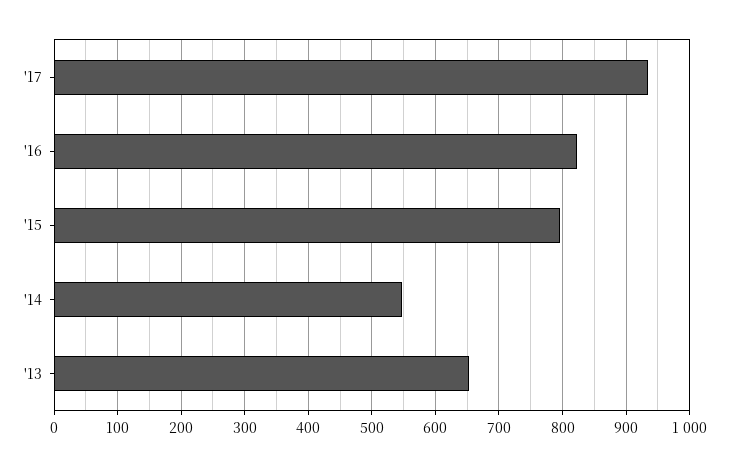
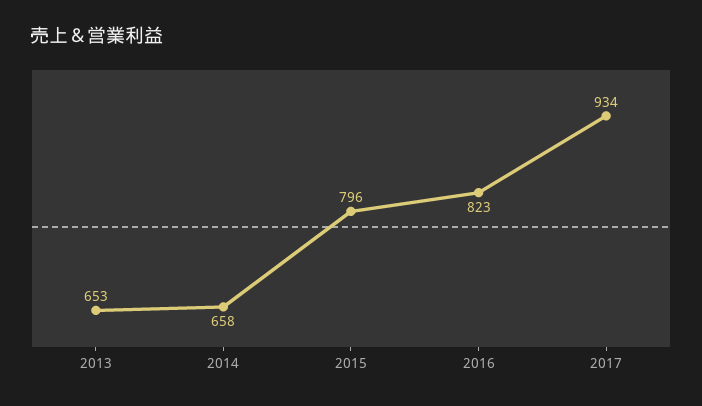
  {
    "'17": 934,
    "'16": 823,
    "'15": 796,
-   "'14": 550,
+   "'14": 658,
    "'13": 653
  }

